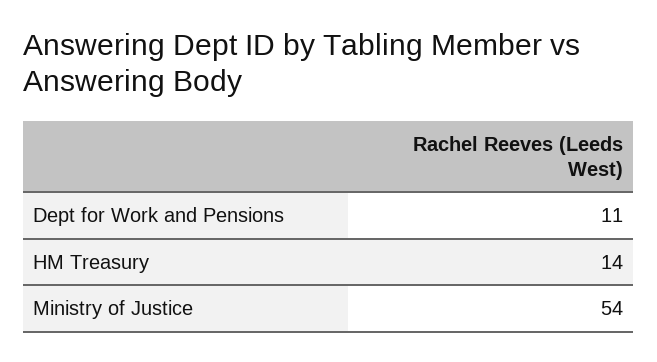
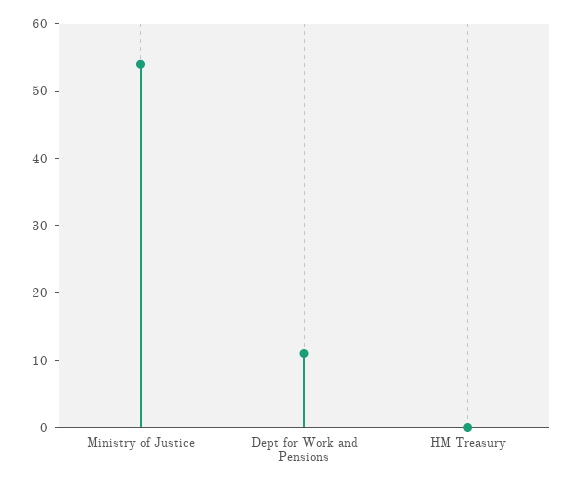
  {
    "Dept for Work and Pensions": 11,
-   "HM Treasury": 14,
+   "HM Treasury": 0,
    "Ministry of Justice": 54
  }

